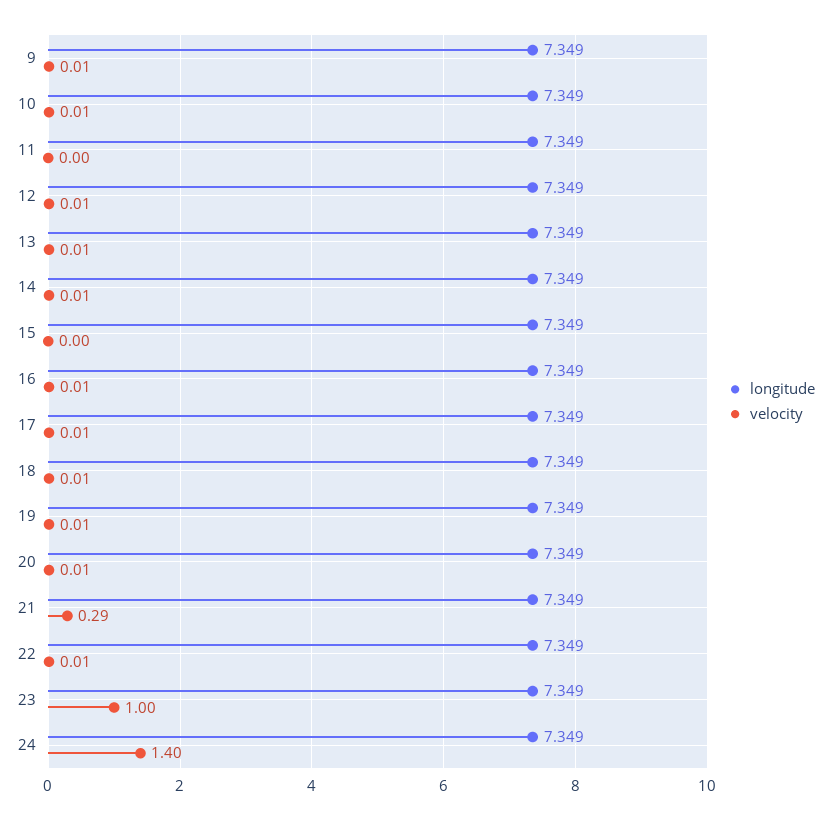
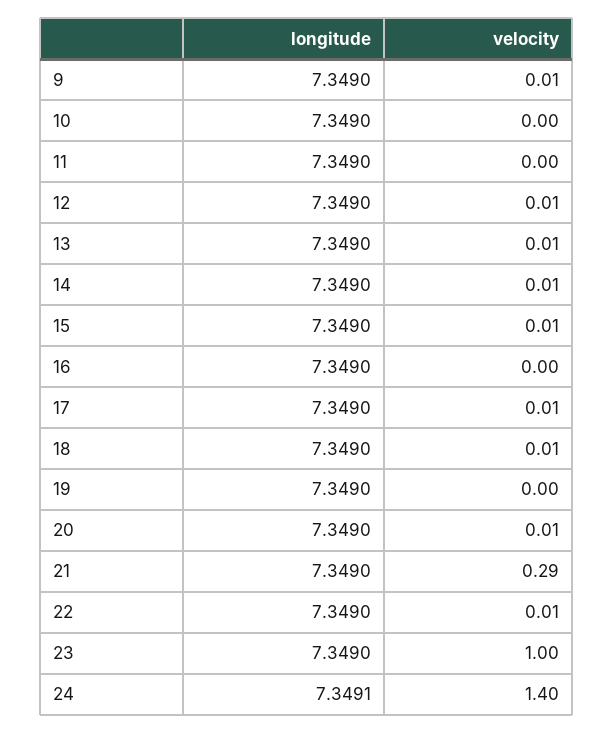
  {
    "longitude": {
      "9": 7.349,
      "10": 7.349,
      "11": 7.349,
      "12": 7.349,
      "13": 7.349,
      "14": 7.349,
      "15": 7.349,
      "16": 7.349,
      "17": 7.349,
      "18": 7.349,
      "19": 7.349,
      "20": 7.349,
      "21": 7.349,
      "22": 7.349,
      "23": 7.349,
-     "24": 7.349
+     "24": 7.3491
    },
    "velocity": {
      "9": 0.01,
-     "10": 0.01,
+     "10": 0,
      "11": 0,
      "12": 0.01,
      "13": 0.01,
      "14": 0.01,
-     "15": 0,
+     "15": 0.01,
-     "16": 0.01,
+     "16": 0,
      "17": 0.01,
      "18": 0.01,
-     "19": 0.01,
+     "19": 0,
      "20": 0.01,
      "21": 0.29,
      "22": 0.01,
      "23": 1,
      "24": 1.4
    }
  }

